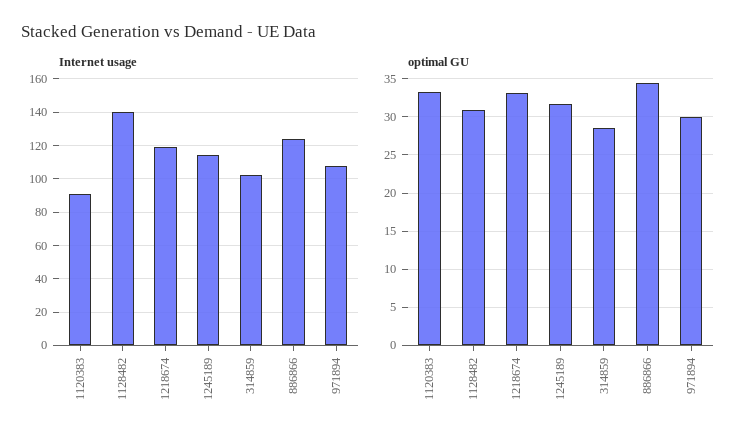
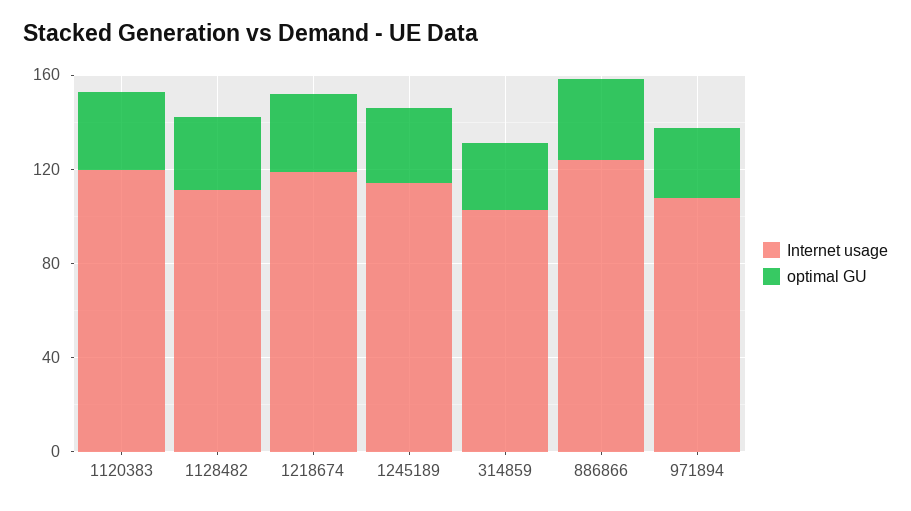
  {
    "Internet usage": {
-     "1120383": 90,
+     "1120383": 120,
-     "1128482": 140,
+     "1128482": 110,
      "1218674": 120,
      "1245189": 115,
      "314859": 105,
      "886866": 125,
      "971894": 110
    },
    "optimal GU": {
      "1120383": 33,
      "1128482": 31,
      "1218674": 33,
      "1245189": 32,
      "314859": 29,
      "886866": 34,
      "971894": 30
    }
  }

